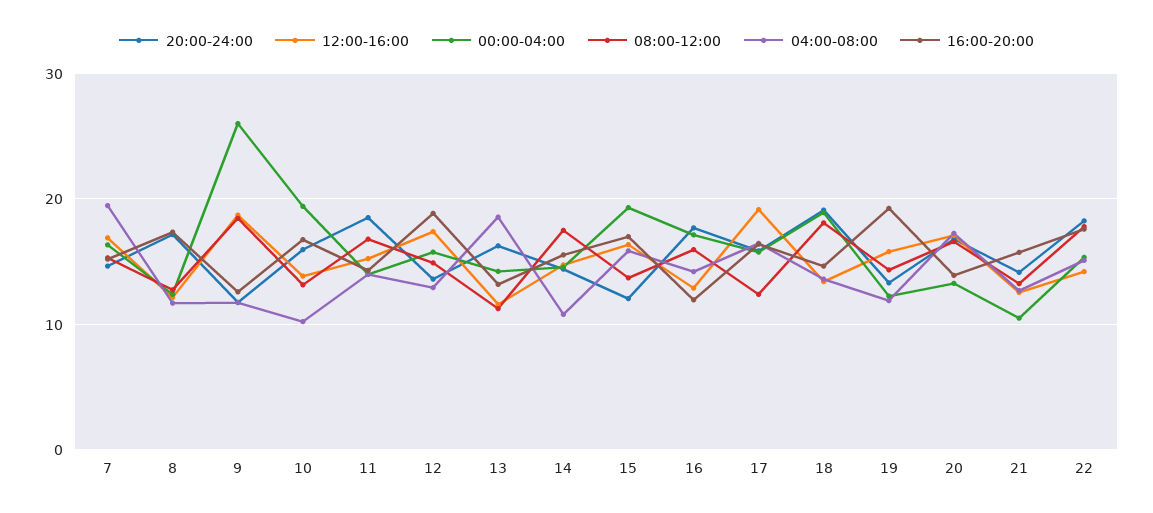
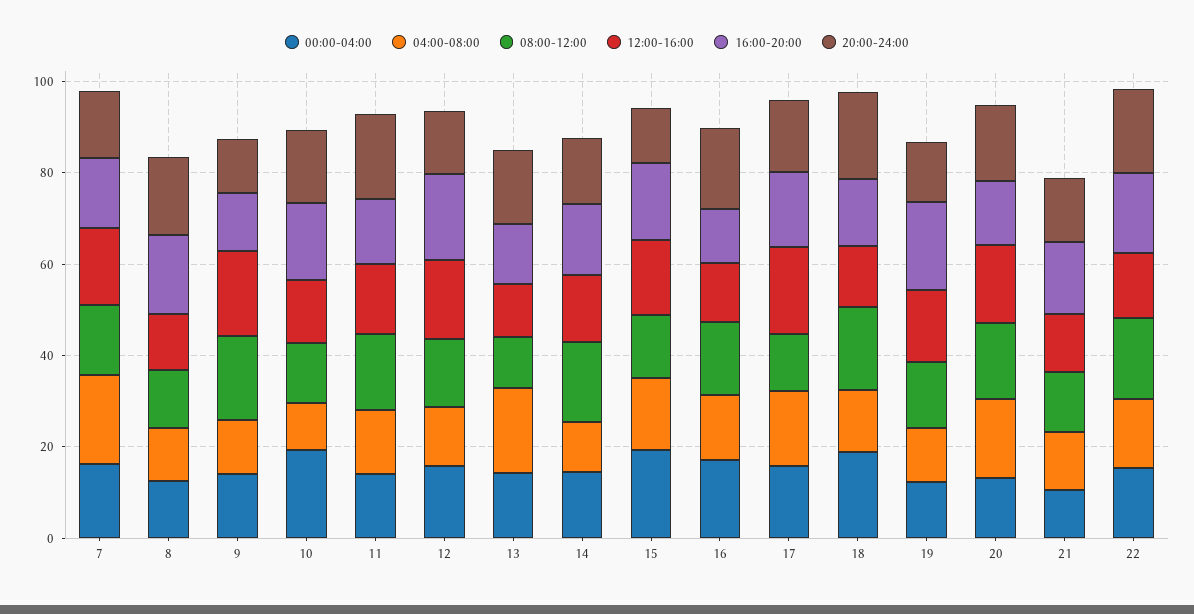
  {
    "20:00-24:00": {
      "7": 15,
      "8": 17,
      "9": 12,
      "10": 16,
      "11": 19,
      "12": 14,
      "13": 16,
      "14": 14,
      "15": 12,
      "16": 18,
      "17": 16,
      "18": 19,
      "19": 13,
      "20": 17,
      "21": 14,
      "22": 18
    },
    "12:00-16:00": {
      "7": 17,
      "8": 12,
      "9": 19,
      "10": 14,
      "11": 15,
      "12": 17,
      "13": 12,
      "14": 15,
      "15": 16,
      "16": 13,
      "17": 19,
      "18": 13,
      "19": 16,
      "20": 17,
      "21": 13,
      "22": 14
    },
    "00:00-04:00": {
      "7": 16,
      "8": 12,
-     "9": 26,
+     "9": 15,
      "10": 19,
      "11": 14,
      "12": 16,
      "13": 14,
      "14": 15,
      "15": 19,
      "16": 17,
      "17": 16,
      "18": 19,
      "19": 12,
      "20": 13,
      "21": 11,
      "22": 15
    },
    "08:00-12:00": {
      "7": 15,
      "8": 13,
      "9": 18,
      "10": 13,
      "11": 17,
      "12": 15,
      "13": 11,
      "14": 18,
      "15": 14,
      "16": 16,
      "17": 12,
      "18": 18,
      "19": 14,
      "20": 17,
      "21": 13,
      "22": 18
    },
    "04:00-08:00": {
      "7": 19,
      "8": 12,
      "9": 12,
      "10": 10,
      "11": 14,
      "12": 13,
      "13": 19,
      "14": 11,
      "15": 16,
      "16": 14,
      "17": 16,
      "18": 14,
      "19": 12,
      "20": 17,
      "21": 13,
      "22": 15
    },
    "16:00-20:00": {
      "7": 15,
      "8": 17,
      "9": 13,
      "10": 17,
      "11": 14,
      "12": 19,
      "13": 13,
      "14": 16,
      "15": 17,
      "16": 12,
      "17": 16,
      "18": 15,
      "19": 19,
      "20": 14,
      "21": 16,
      "22": 18
    }
  }

